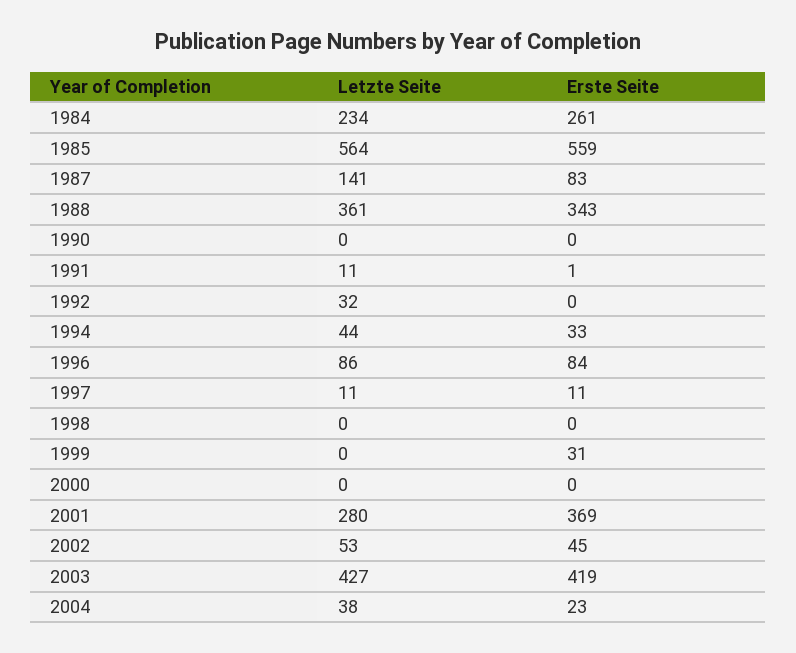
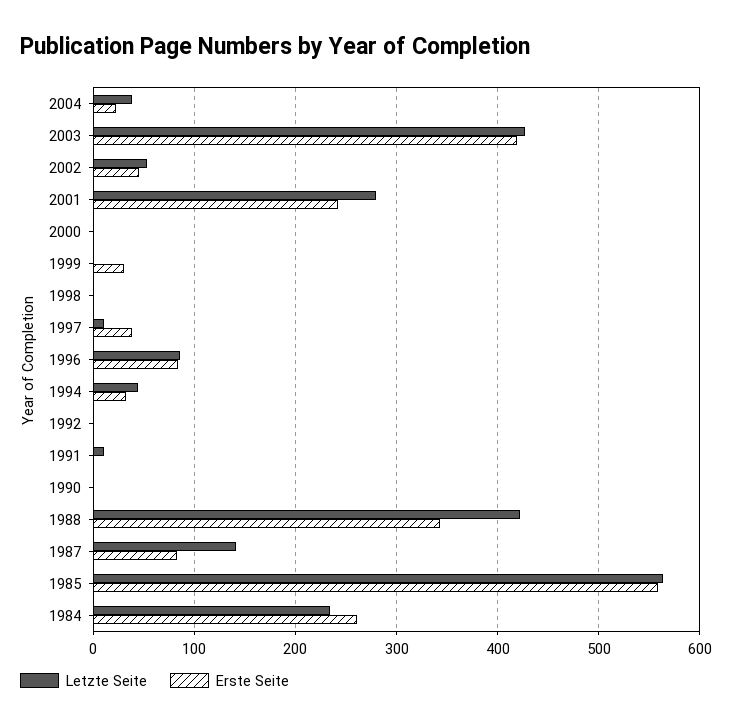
  {
    "Letzte Seite": {
      "1984": 234,
      "1985": 564,
      "1987": 141,
-     "1988": 361,
+     "1988": 420,
      "1990": 0,
      "1991": 11,
-     "1992": 32,
+     "1992": 0,
      "1994": 44,
      "1996": 86,
      "1997": 11,
      "1998": 0,
      "1999": 0,
      "2000": 0,
      "2001": 280,
      "2002": 53,
      "2003": 427,
      "2004": 38
    },
    "Erste Seite": {
      "1984": 261,
      "1985": 559,
      "1987": 83,
      "1988": 343,
      "1990": 0,
      "1991": 1,
      "1992": 0,
      "1994": 33,
      "1996": 84,
-     "1997": 11,
+     "1997": 40,
      "1998": 0,
      "1999": 31,
      "2000": 0,
-     "2001": 369,
+     "2001": 240,
      "2002": 45,
      "2003": 419,
      "2004": 23
    }
  }

